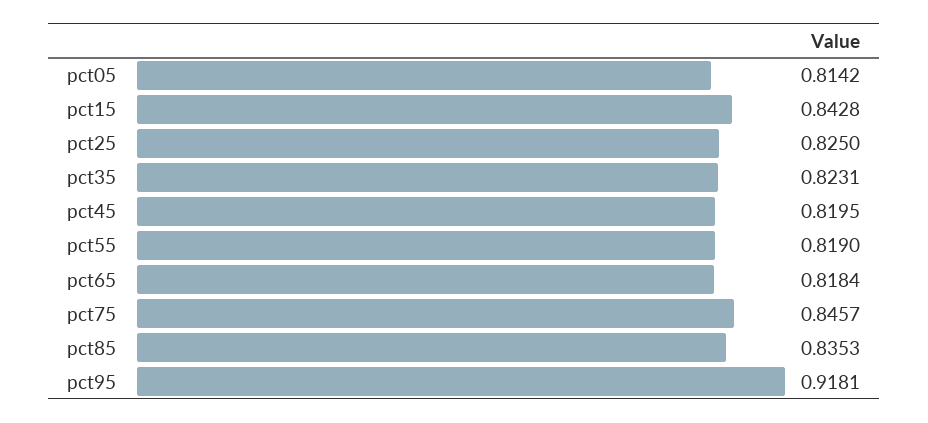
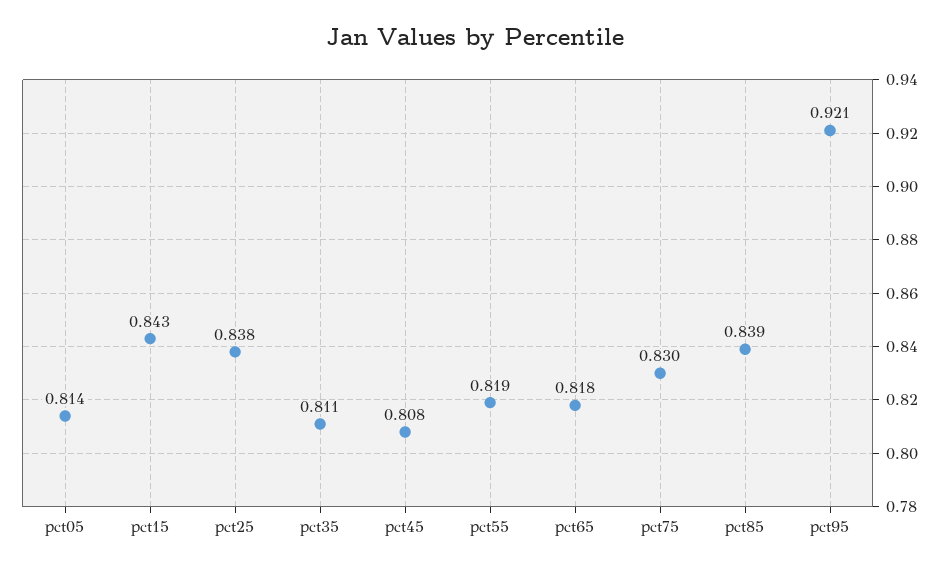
  {
    "pct05": 0.8142,
    "pct15": 0.8428,
-   "pct25": 0.825,
+   "pct25": 0.838,
-   "pct35": 0.8231,
+   "pct35": 0.811,
-   "pct45": 0.8195,
+   "pct45": 0.808,
    "pct55": 0.819,
    "pct65": 0.8184,
-   "pct75": 0.8457,
+   "pct75": 0.83,
-   "pct85": 0.8353,
+   "pct85": 0.839,
-   "pct95": 0.9181
+   "pct95": 0.921
  }

